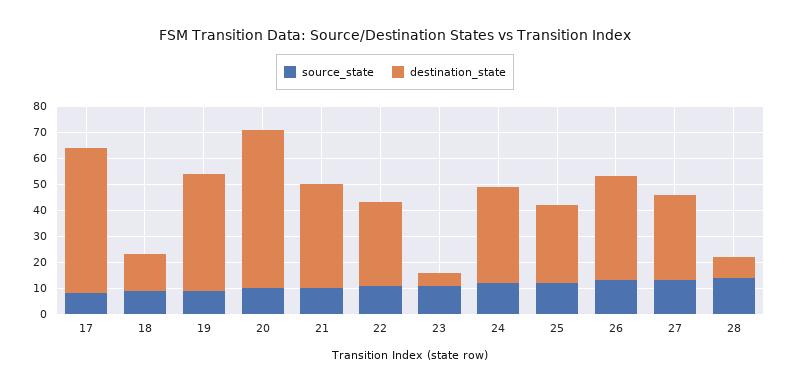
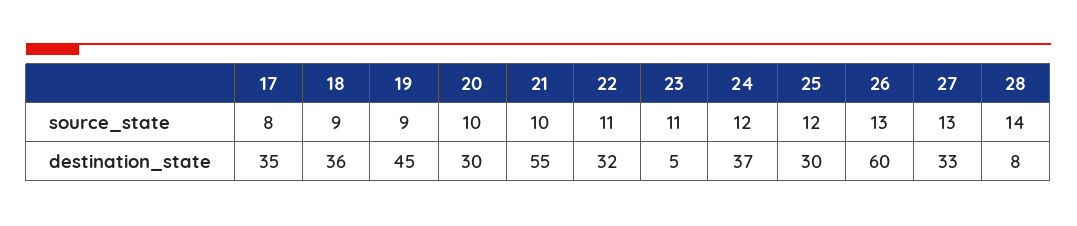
  {
    "source_state": {
      "17": 8,
      "18": 9,
      "19": 9,
      "20": 10,
      "21": 10,
      "22": 11,
      "23": 11,
      "24": 12,
      "25": 12,
      "26": 13,
      "27": 13,
      "28": 14
    },
    "destination_state": {
-     "17": 55,
+     "17": 35,
-     "18": 15,
+     "18": 36,
      "19": 45,
-     "20": 60,
+     "20": 30,
-     "21": 40,
+     "21": 55,
      "22": 32,
      "23": 5,
      "24": 37,
      "25": 30,
-     "26": 40,
+     "26": 60,
      "27": 33,
      "28": 8
    }
  }

